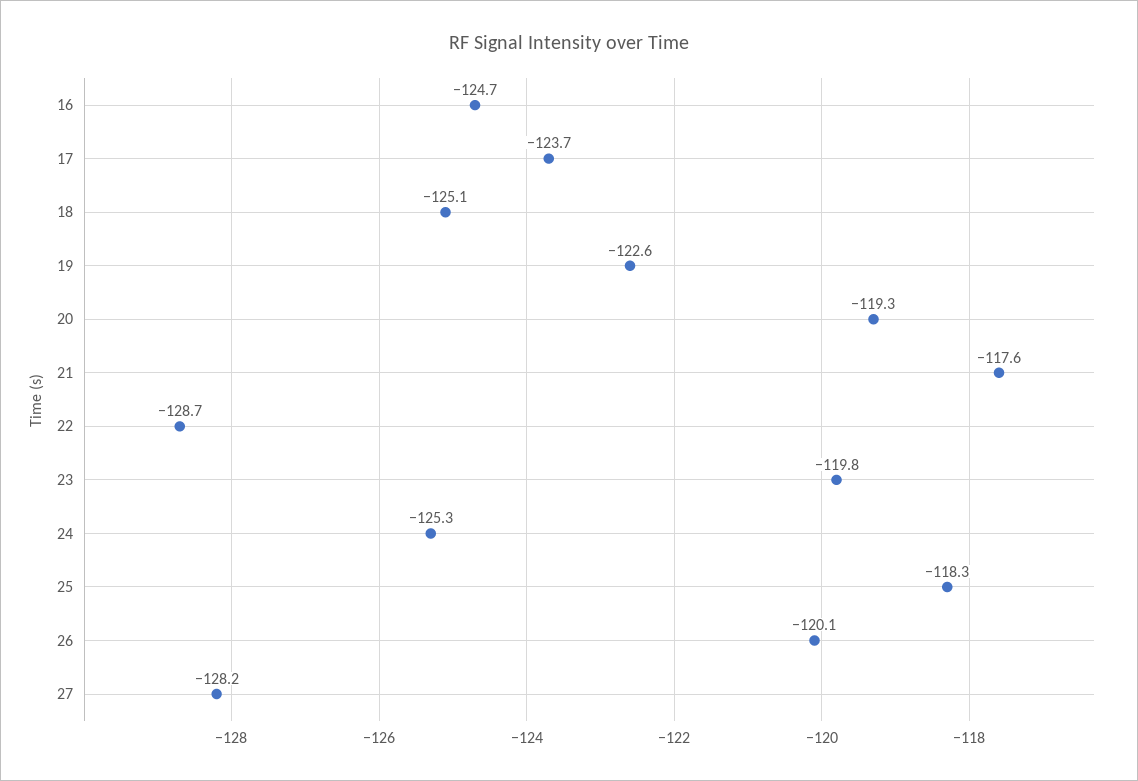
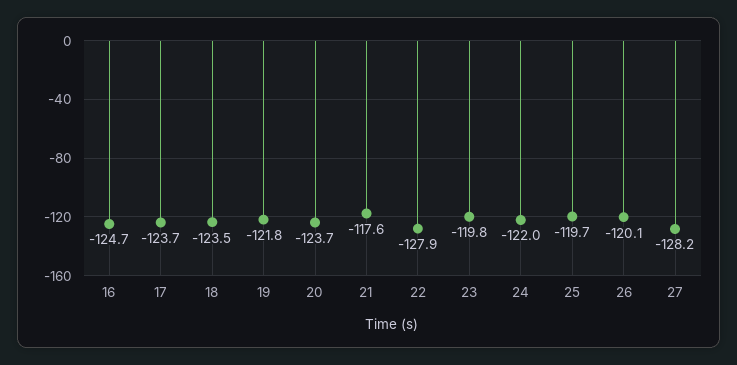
  {
    "16": -124.7,
    "17": -123.7,
-   "18": -125.1,
+   "18": -123.5,
-   "19": -122.6,
+   "19": -121.8,
-   "20": -119.3,
+   "20": -123.7,
    "21": -117.6,
-   "22": -128.7,
+   "22": -127.9,
    "23": -119.8,
-   "24": -125.3,
+   "24": -122,
-   "25": -118.3,
+   "25": -119.7,
    "26": -120.1,
    "27": -128.2
  }

